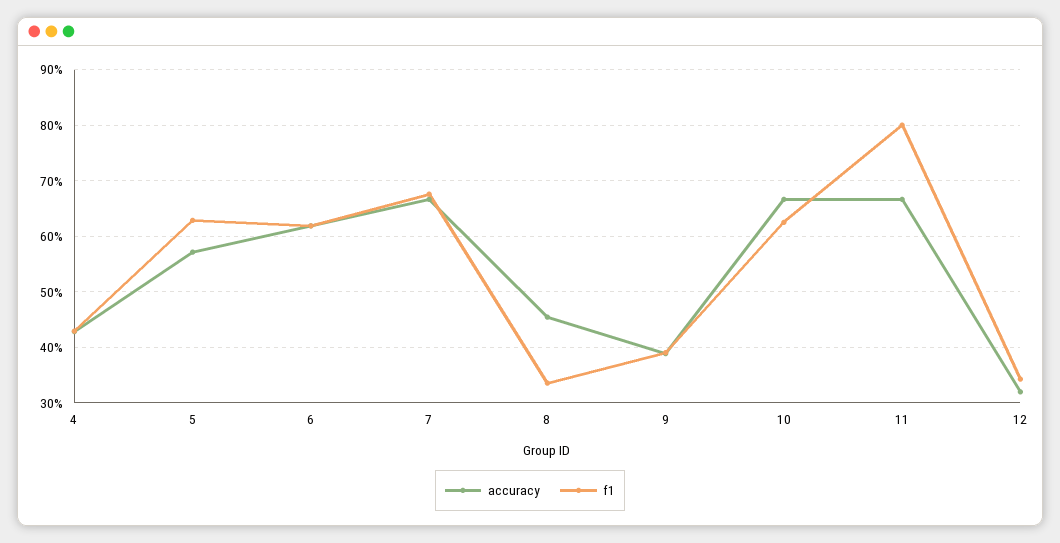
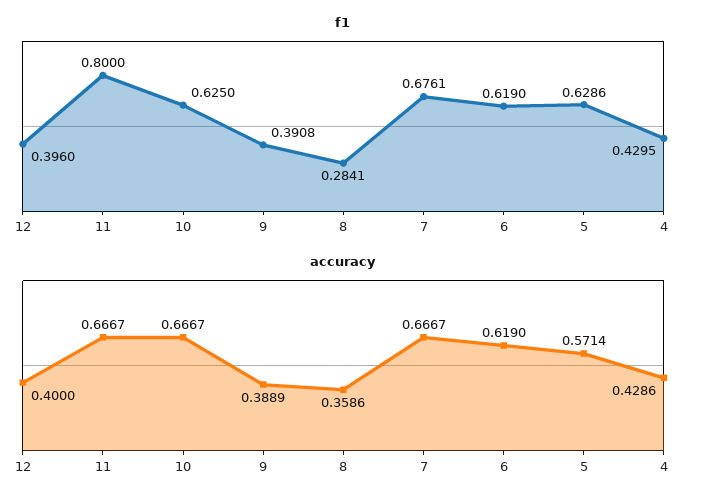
  {
    "accuracy": {
      "4": 0.4286,
      "5": 0.5714,
      "6": 0.619,
      "7": 0.6667,
-     "8": 0.46,
+     "8": 0.3586,
      "9": 0.3889,
      "10": 0.6667,
      "11": 0.6667,
-     "12": 0.32
+     "12": 0.4
    },
    "f1": {
      "4": 0.4295,
      "5": 0.6286,
      "6": 0.619,
      "7": 0.6761,
-     "8": 0.34,
+     "8": 0.2841,
      "9": 0.3908,
      "10": 0.625,
      "11": 0.8,
-     "12": 0.34
+     "12": 0.396
    }
  }

